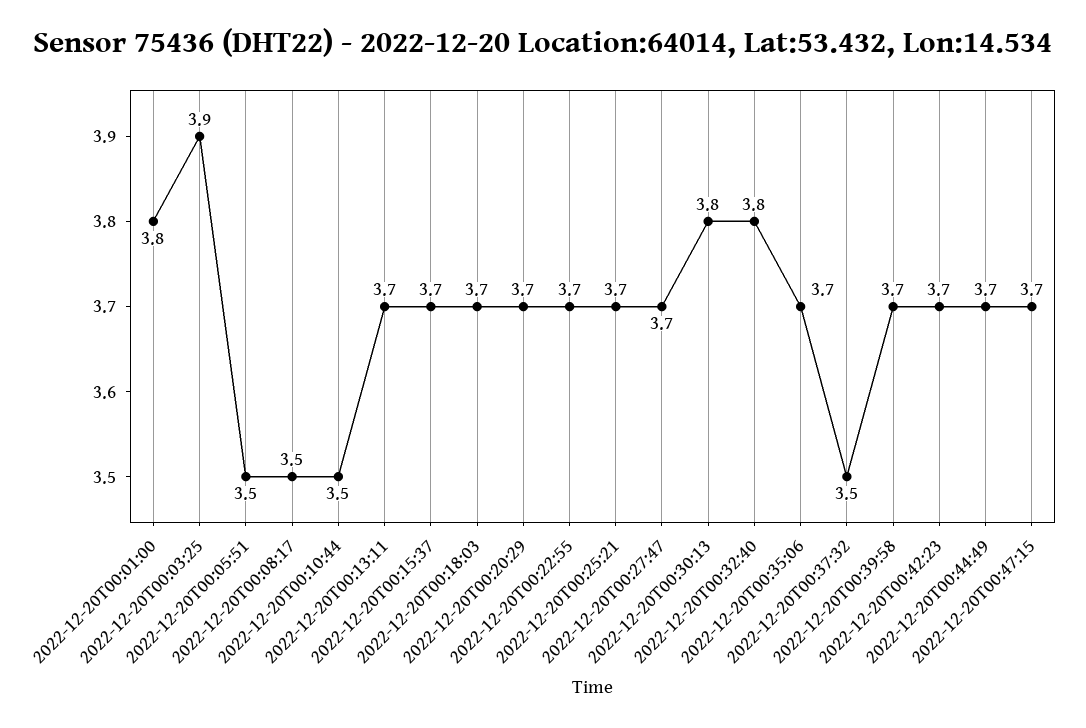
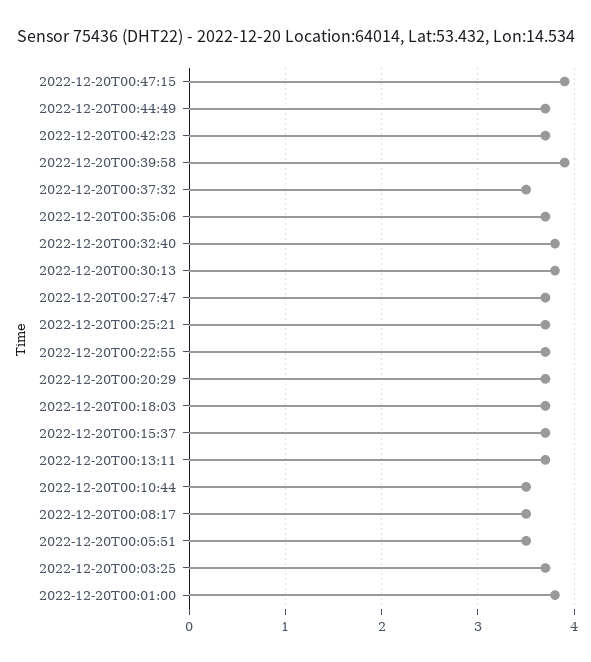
  {
    "2022-12-20T00:01:00": 3.8,
-   "2022-12-20T00:03:25": 3.9,
+   "2022-12-20T00:03:25": 3.7,
    "2022-12-20T00:05:51": 3.5,
    "2022-12-20T00:08:17": 3.5,
    "2022-12-20T00:10:44": 3.5,
    "2022-12-20T00:13:11": 3.7,
    "2022-12-20T00:15:37": 3.7,
    "2022-12-20T00:18:03": 3.7,
    "2022-12-20T00:20:29": 3.7,
    "2022-12-20T00:22:55": 3.7,
    "2022-12-20T00:25:21": 3.7,
    "2022-12-20T00:27:47": 3.7,
    "2022-12-20T00:30:13": 3.8,
    "2022-12-20T00:32:40": 3.8,
    "2022-12-20T00:35:06": 3.7,
    "2022-12-20T00:37:32": 3.5,
-   "2022-12-20T00:39:58": 3.7,
+   "2022-12-20T00:39:58": 3.9,
    "2022-12-20T00:42:23": 3.7,
    "2022-12-20T00:44:49": 3.7,
-   "2022-12-20T00:47:15": 3.7
+   "2022-12-20T00:47:15": 3.9
  }

